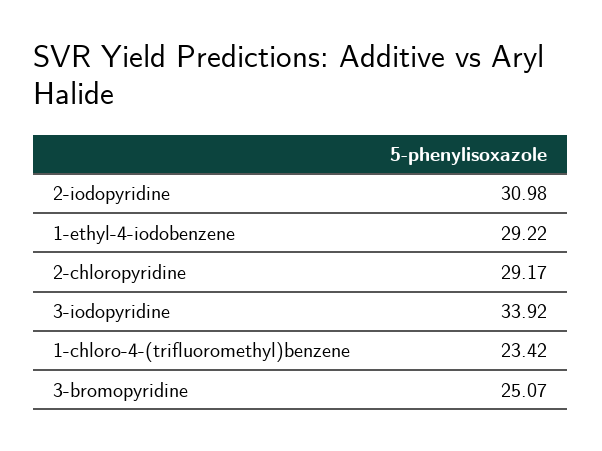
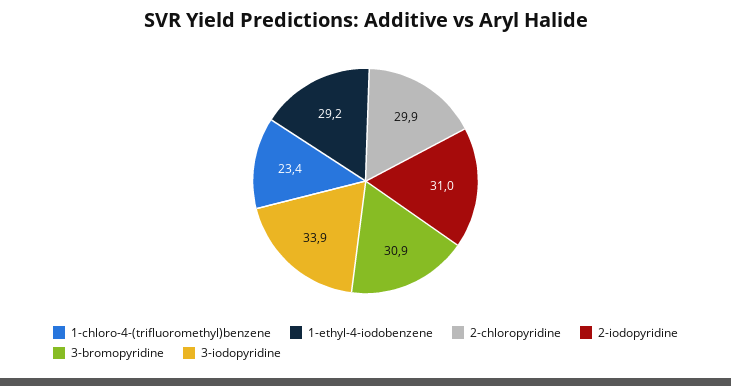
  {
    "2-iodopyridine": 30.98,
    "1-ethyl-4-iodobenzene": 29.22,
-   "2-chloropyridine": 29.17,
+   "2-chloropyridine": 29.9,
    "3-iodopyridine": 33.92,
    "1-chloro-4-(trifluoromethyl)benzene": 23.42,
-   "3-bromopyridine": 25.07
+   "3-bromopyridine": 30.9
  }

